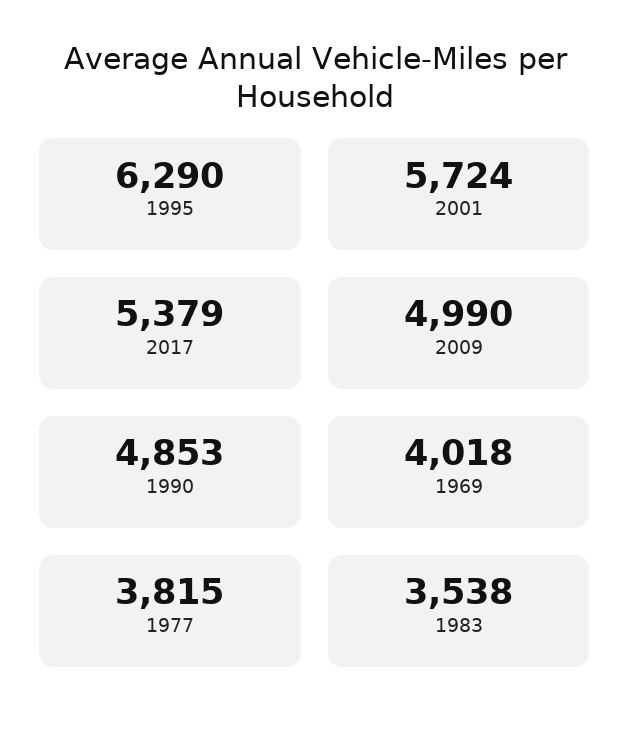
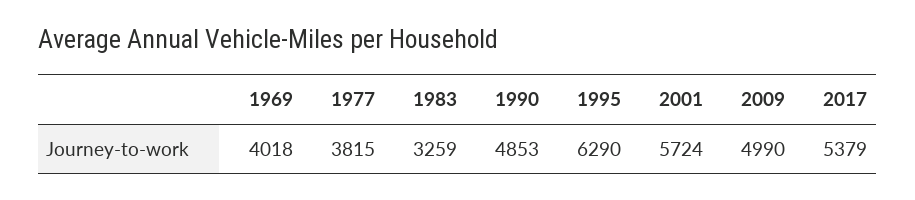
  {
    "1995": 6290,
    "2001": 5724,
    "2017": 5379,
    "2009": 4990,
    "1990": 4853,
    "1969": 4018,
    "1977": 3815,
-   "1983": 3538
+   "1983": 3259
  }

